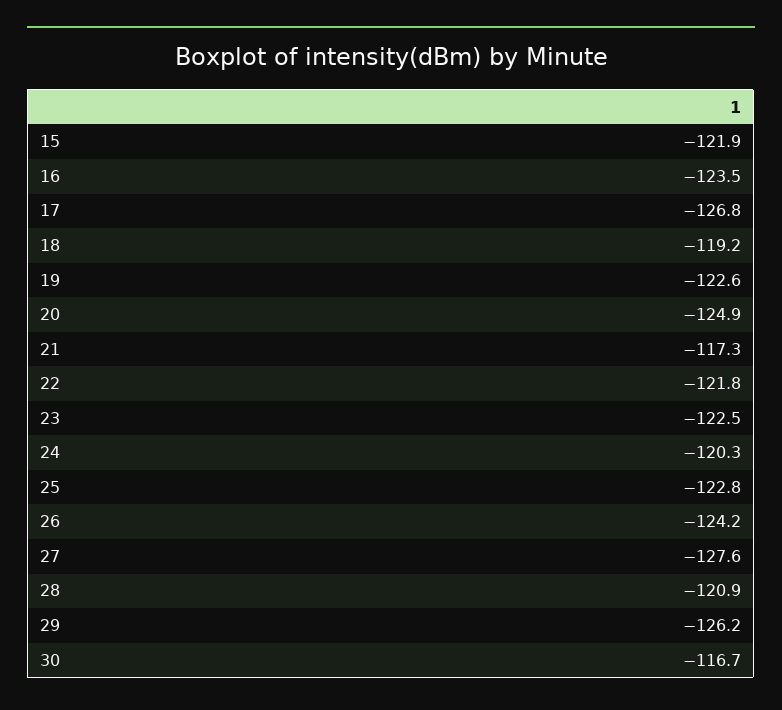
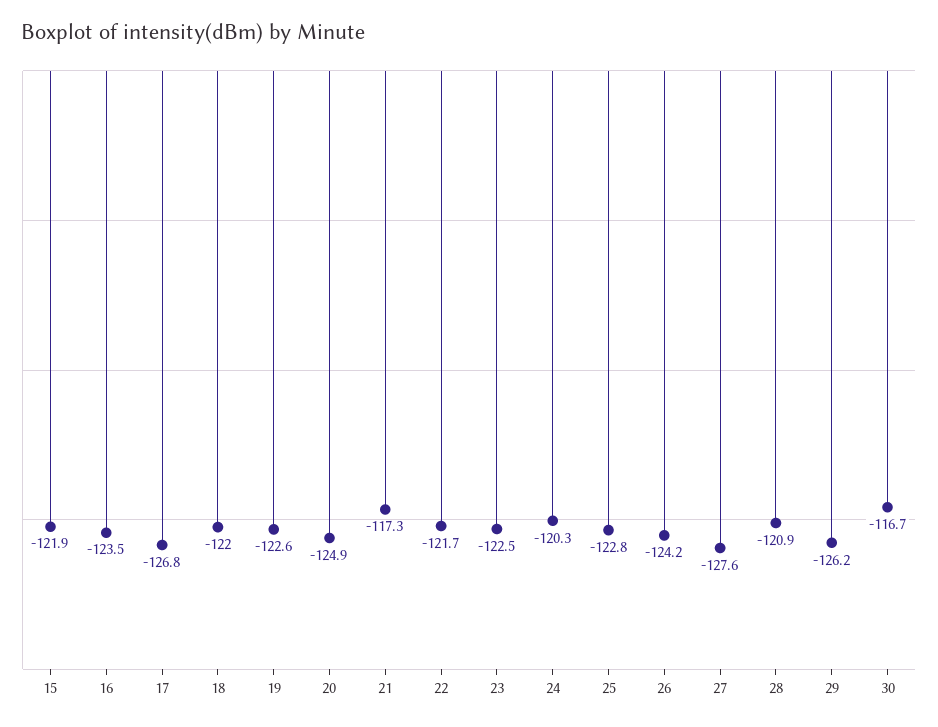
  {
    "15": -121.9,
    "16": -123.5,
    "17": -126.8,
-   "18": -119.2,
+   "18": -122,
    "19": -122.6,
    "20": -124.9,
    "21": -117.3,
-   "22": -121.8,
+   "22": -121.7,
    "23": -122.5,
    "24": -120.3,
    "25": -122.8,
    "26": -124.2,
    "27": -127.6,
    "28": -120.9,
    "29": -126.2,
    "30": -116.7
  }

